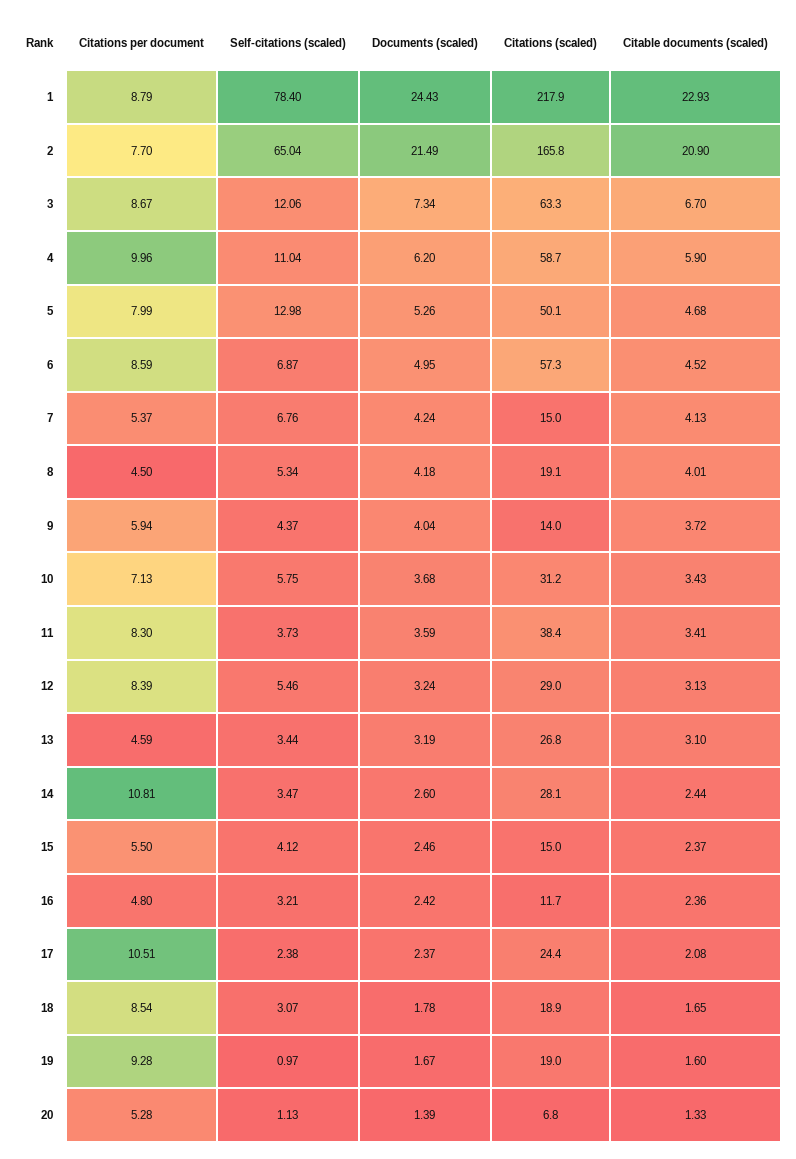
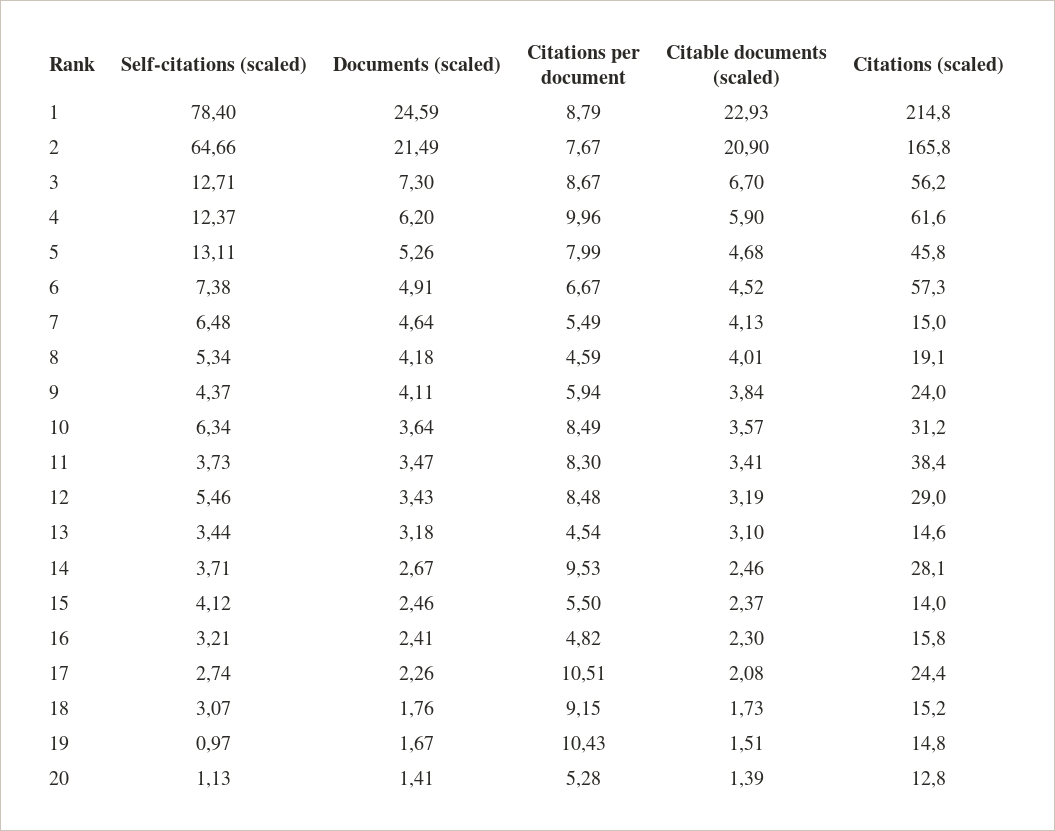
  {
    "Citations per document": {
      "1": 8.79,
-     "2": 7.7,
+     "2": 7.67,
      "3": 8.67,
      "4": 9.96,
      "5": 7.99,
-     "6": 8.59,
+     "6": 6.67,
-     "7": 5.37,
+     "7": 5.49,
-     "8": 4.5,
+     "8": 4.59,
      "9": 5.94,
-     "10": 7.13,
+     "10": 8.49,
      "11": 8.3,
-     "12": 8.39,
+     "12": 8.48,
-     "13": 4.59,
+     "13": 4.54,
-     "14": 10.81,
+     "14": 9.53,
      "15": 5.5,
-     "16": 4.8,
+     "16": 4.82,
      "17": 10.51,
-     "18": 8.54,
+     "18": 9.15,
-     "19": 9.28,
+     "19": 10.43,
      "20": 5.28
    },
    "Self-citations (scaled)": {
      "1": 78.4,
-     "2": 65.04,
+     "2": 64.66,
-     "3": 12.06,
+     "3": 12.71,
-     "4": 11.04,
+     "4": 12.37,
-     "5": 12.98,
+     "5": 13.11,
-     "6": 6.87,
+     "6": 7.38,
-     "7": 6.76,
+     "7": 6.48,
      "8": 5.34,
      "9": 4.37,
-     "10": 5.75,
+     "10": 6.34,
      "11": 3.73,
      "12": 5.46,
      "13": 3.44,
-     "14": 3.47,
+     "14": 3.71,
      "15": 4.12,
      "16": 3.21,
-     "17": 2.38,
+     "17": 2.74,
      "18": 3.07,
      "19": 0.97,
      "20": 1.13
    },
    "Documents (scaled)": {
-     "1": 24.43,
+     "1": 24.59,
      "2": 21.49,
-     "3": 7.34,
+     "3": 7.3,
      "4": 6.2,
      "5": 5.26,
-     "6": 4.95,
+     "6": 4.91,
-     "7": 4.24,
+     "7": 4.64,
      "8": 4.18,
-     "9": 4.04,
+     "9": 4.11,
-     "10": 3.68,
+     "10": 3.64,
-     "11": 3.59,
+     "11": 3.47,
-     "12": 3.24,
+     "12": 3.43,
-     "13": 3.19,
+     "13": 3.18,
-     "14": 2.6,
+     "14": 2.67,
      "15": 2.46,
-     "16": 2.42,
+     "16": 2.41,
-     "17": 2.37,
+     "17": 2.26,
-     "18": 1.78,
+     "18": 1.76,
      "19": 1.67,
-     "20": 1.39
+     "20": 1.41
    },
    "Citations (scaled)": {
-     "1": 217.9,
+     "1": 214.8,
      "2": 165.8,
-     "3": 63.3,
+     "3": 56.2,
-     "4": 58.7,
+     "4": 61.6,
-     "5": 50.1,
+     "5": 45.8,
      "6": 57.3,
      "7": 15,
      "8": 19.1,
-     "9": 14,
+     "9": 24,
      "10": 31.2,
      "11": 38.4,
      "12": 29,
-     "13": 26.8,
+     "13": 14.6,
      "14": 28.1,
-     "15": 15,
+     "15": 14,
-     "16": 11.7,
+     "16": 15.8,
      "17": 24.4,
-     "18": 18.9,
+     "18": 15.2,
-     "19": 19,
+     "19": 14.8,
-     "20": 6.8
+     "20": 12.8
    },
    "Citable documents (scaled)": {
      "1": 22.93,
      "2": 20.9,
      "3": 6.7,
      "4": 5.9,
      "5": 4.68,
      "6": 4.52,
      "7": 4.13,
      "8": 4.01,
-     "9": 3.72,
+     "9": 3.84,
-     "10": 3.43,
+     "10": 3.57,
      "11": 3.41,
-     "12": 3.13,
+     "12": 3.19,
      "13": 3.1,
-     "14": 2.44,
+     "14": 2.46,
      "15": 2.37,
-     "16": 2.36,
+     "16": 2.3,
      "17": 2.08,
-     "18": 1.65,
+     "18": 1.73,
-     "19": 1.6,
+     "19": 1.51,
-     "20": 1.33
+     "20": 1.39
    }
  }

